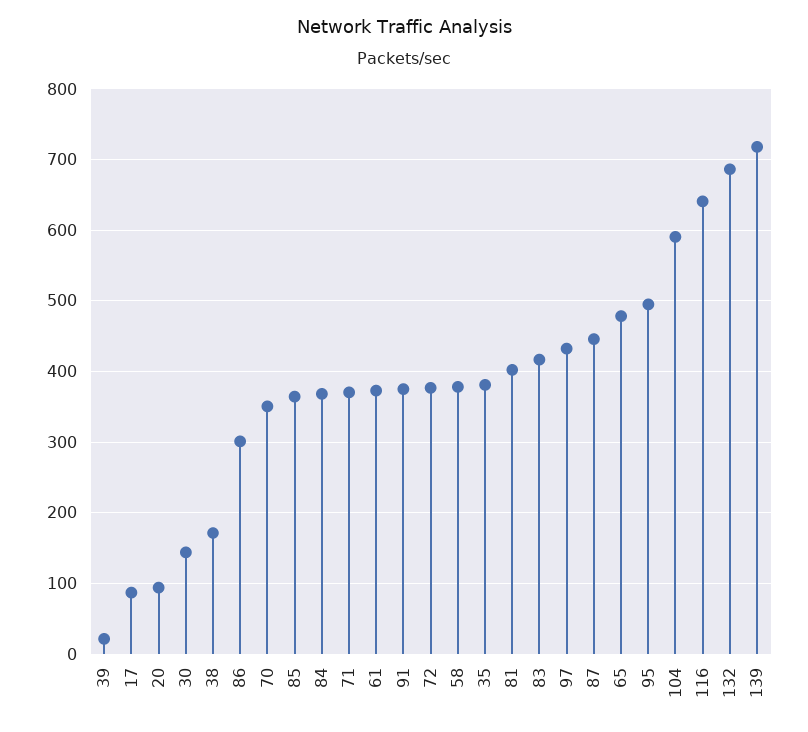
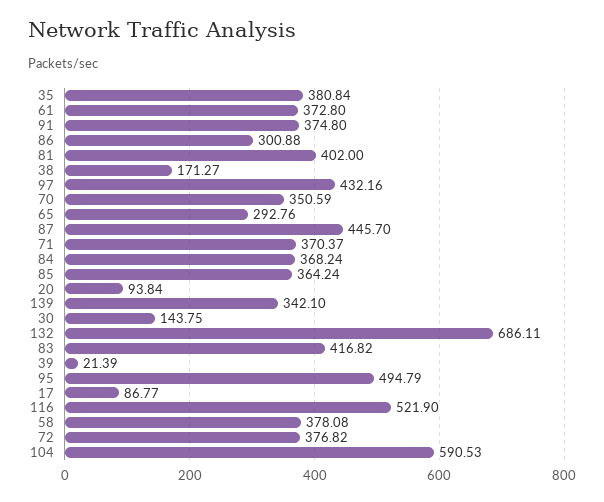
  {
    "39": 21.39,
    "17": 86.77,
    "20": 93.84,
    "30": 143.75,
    "38": 171.27,
    "86": 300.88,
    "70": 350.59,
    "85": 364.24,
    "84": 368.24,
    "71": 370.37,
    "61": 372.8,
    "91": 374.8,
    "72": 376.82,
    "58": 378.08,
    "35": 380.84,
    "81": 402,
    "83": 416.82,
    "97": 432.16,
    "87": 445.7,
-   "65": 480,
+   "65": 292.76,
    "95": 494.79,
    "104": 590.53,
-   "116": 640,
+   "116": 521.9,
    "132": 686.11,
-   "139": 720
+   "139": 342.1
  }

